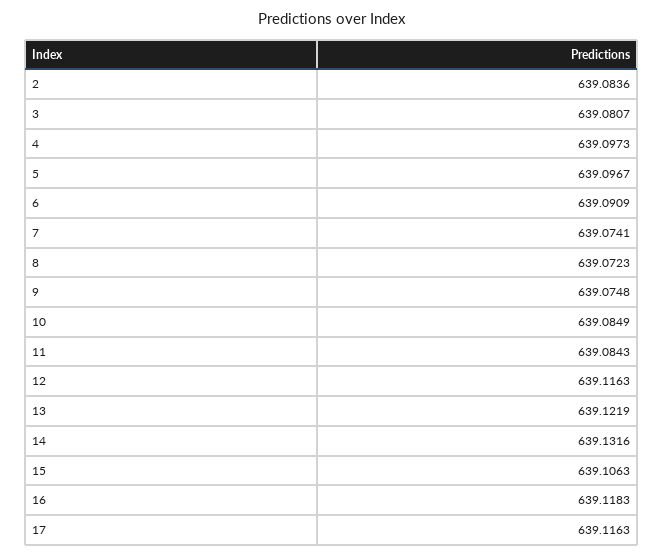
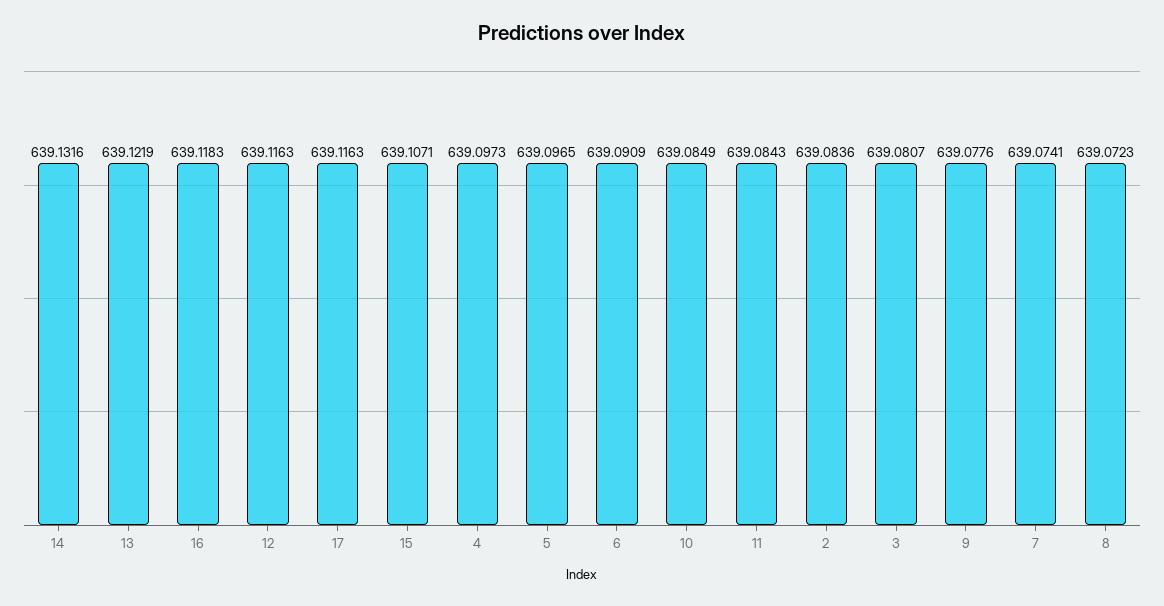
  {
    "2": 639.0836,
    "3": 639.0807,
    "4": 639.0973,
-   "5": 639.0967,
+   "5": 639.0965,
    "6": 639.0909,
    "7": 639.0741,
    "8": 639.0723,
-   "9": 639.0748,
+   "9": 639.0776,
    "10": 639.0849,
    "11": 639.0843,
    "12": 639.1163,
    "13": 639.1219,
    "14": 639.1316,
-   "15": 639.1063,
+   "15": 639.1071,
    "16": 639.1183,
    "17": 639.1163
  }

